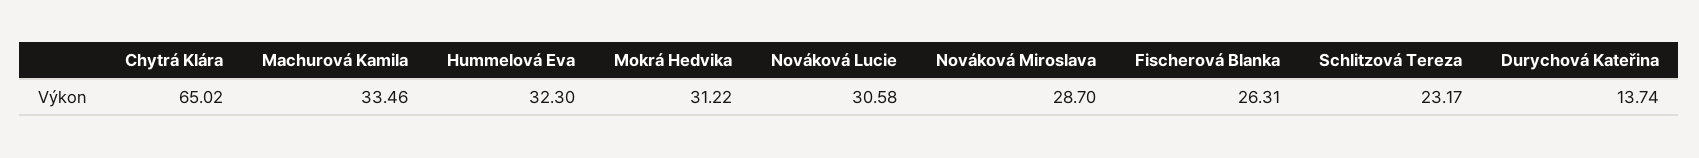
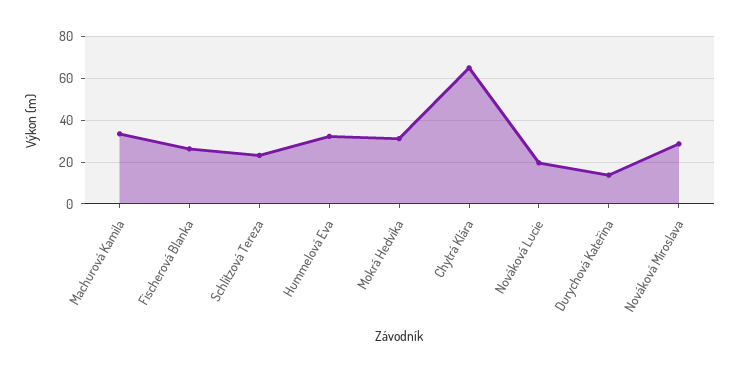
  {
    "Chytrá Klára": 65.02,
    "Machurová Kamila": 33.46,
    "Hummelová Eva": 32.3,
    "Mokrá Hedvika": 31.22,
-   "Nováková Lucie": 30.58,
+   "Nováková Lucie": 20,
    "Nováková Miroslava": 28.7,
    "Fischerová Blanka": 26.31,
    "Schlitzová Tereza": 23.17,
    "Durychová Kateřina": 13.74
  }

